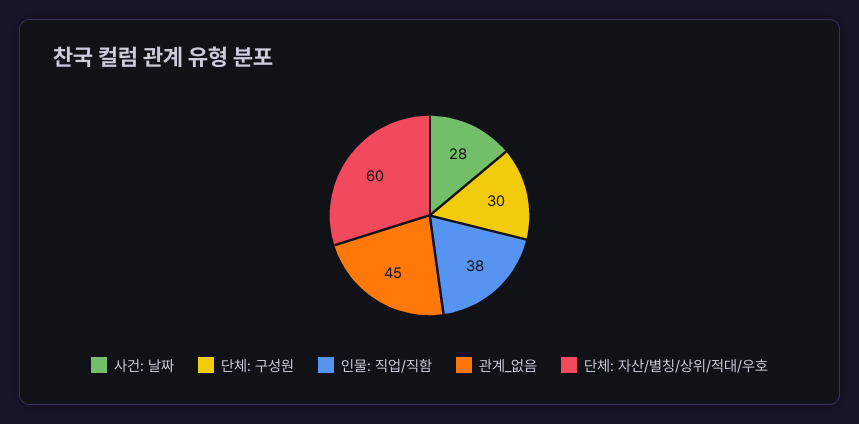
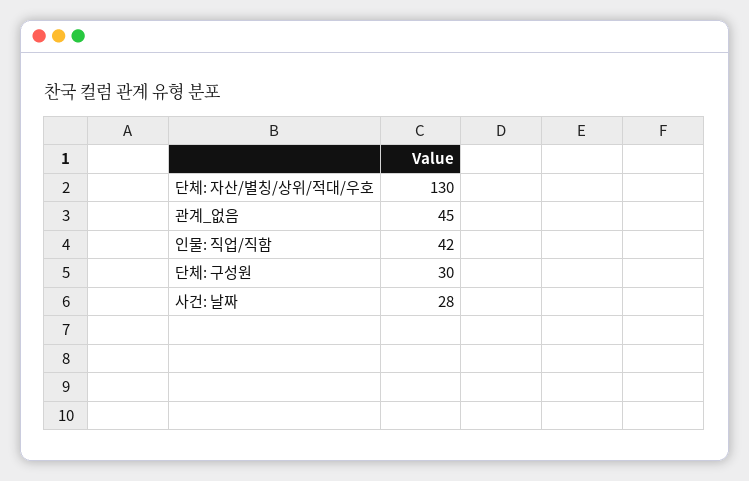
  {
    "사건: 날짜": 28,
    "단체: 구성원": 30,
-   "인물: 직업/직함": 38,
+   "인물: 직업/직함": 42,
    "관계_없음": 45,
-   "단체: 자산/별칭/상위/적대/우호": 60
+   "단체: 자산/별칭/상위/적대/우호": 130
  }

